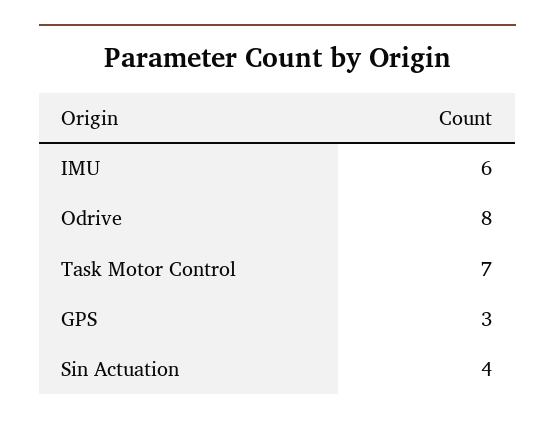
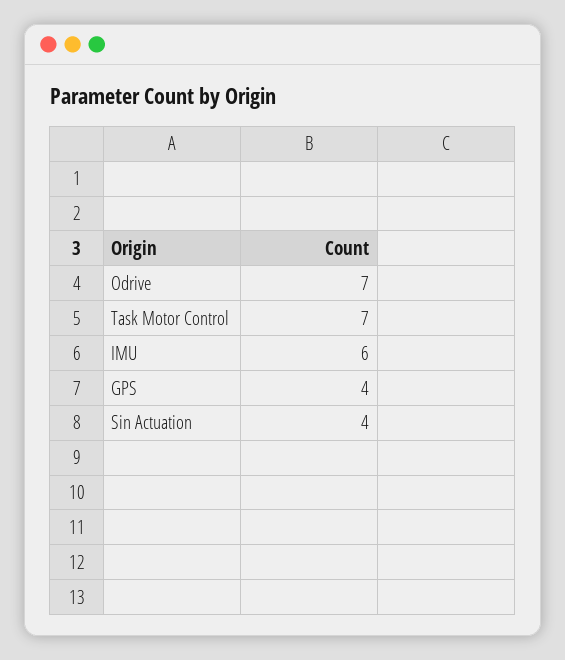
  {
    "IMU": 6,
-   "Odrive": 8,
+   "Odrive": 7,
    "Task Motor Control": 7,
-   "GPS": 3,
+   "GPS": 4,
    "Sin Actuation": 4
  }

